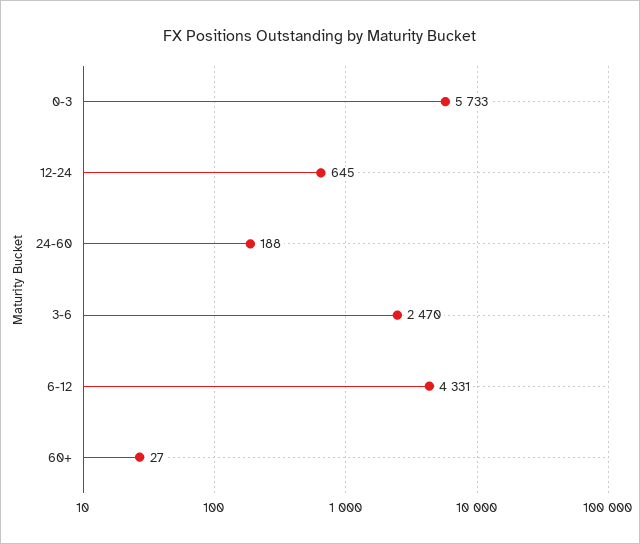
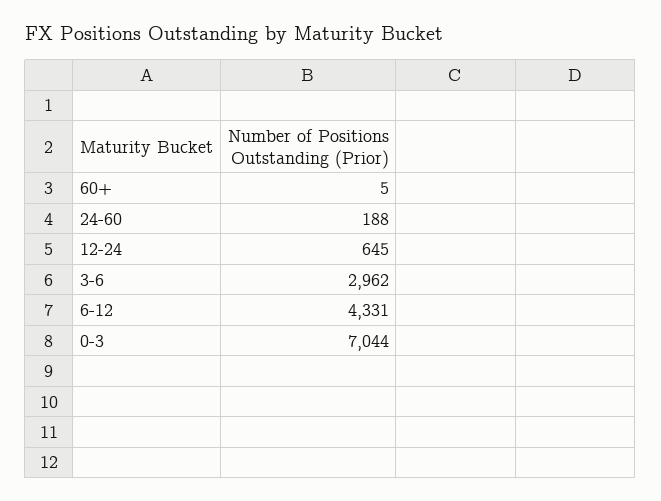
  {
-   "0-3": 5733,
+   "0-3": 7044,
    "12-24": 645,
    "24-60": 188,
-   "3-6": 2470,
+   "3-6": 2962,
    "6-12": 4331,
-   "60+": 27
+   "60+": 5
  }

